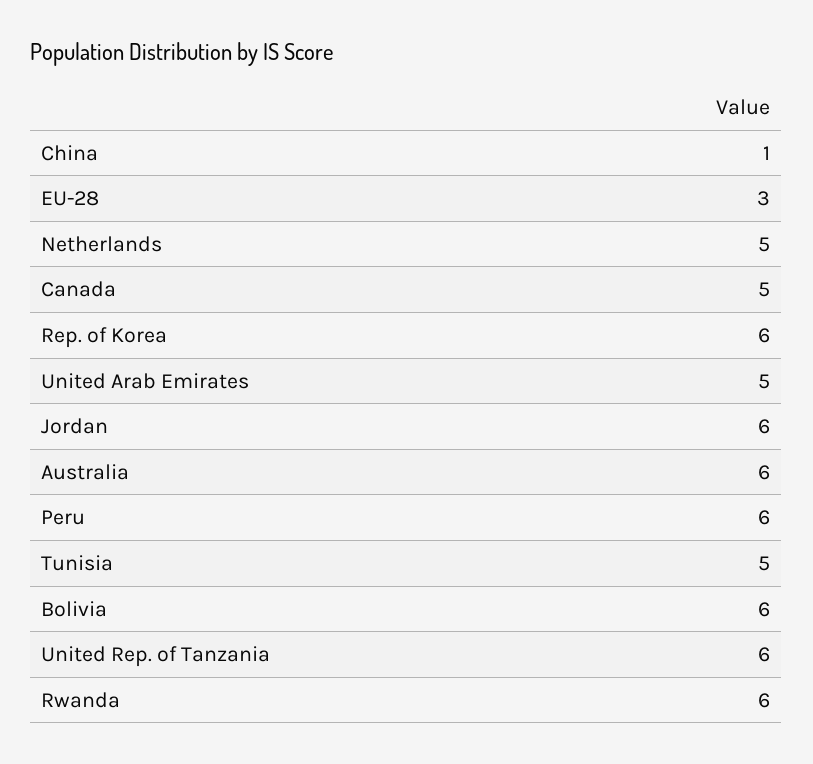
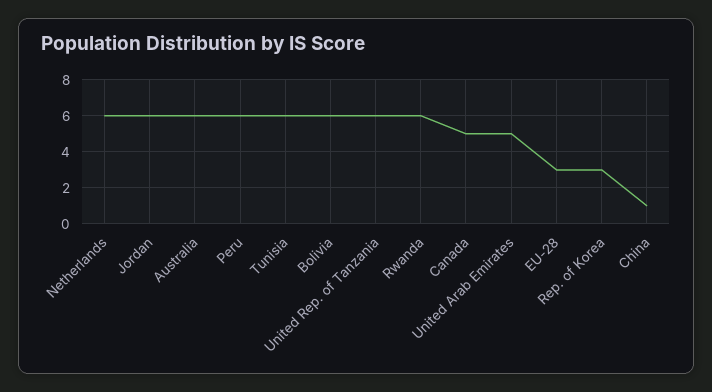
  {
    "China": 1,
    "EU-28": 3,
-   "Netherlands": 5,
+   "Netherlands": 6,
    "Canada": 5,
-   "Rep. of Korea": 6,
+   "Rep. of Korea": 3,
    "United Arab Emirates": 5,
    "Jordan": 6,
    "Australia": 6,
    "Peru": 6,
-   "Tunisia": 5,
+   "Tunisia": 6,
    "Bolivia": 6,
    "United Rep. of Tanzania": 6,
    "Rwanda": 6
  }

